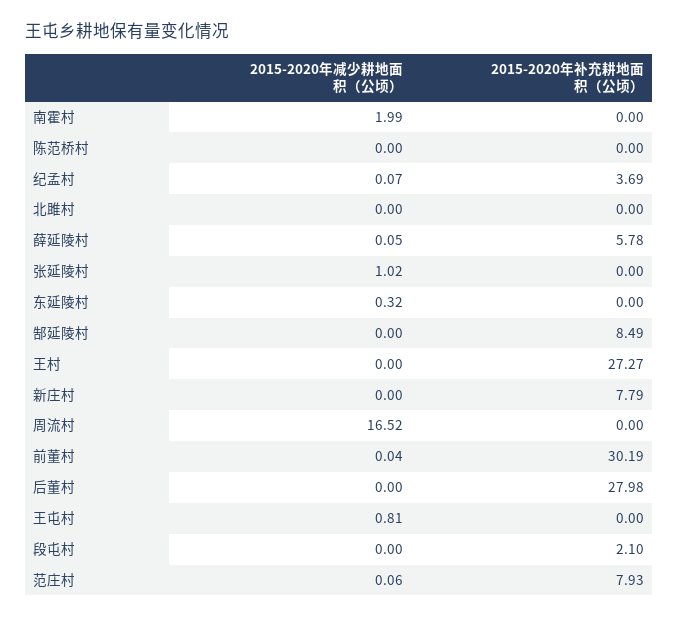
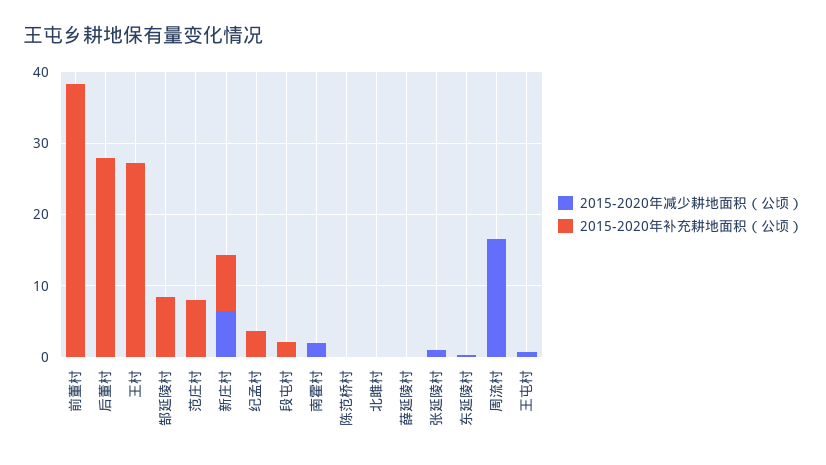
  {
    "2015-2020年减少耕地面积（公顷）": {
      "南霍村": 1.99,
      "陈范桥村": 0,
      "纪孟村": 0.07,
      "北雎村": 0,
      "薛延陵村": 0.05,
      "张延陵村": 1.02,
      "东延陵村": 0.32,
      "郜延陵村": 0,
      "王村": 0,
-     "新庄村": 0,
+     "新庄村": 6,
      "周流村": 16.52,
      "前董村": 0.04,
      "后董村": 0,
      "王屯村": 0.81,
      "段屯村": 0,
      "范庄村": 0.06
    },
    "2015-2020年补充耕地面积（公顷）": {
      "南霍村": 0,
      "陈范桥村": 0,
      "纪孟村": 3.69,
      "北雎村": 0,
-     "薛延陵村": 5.78,
+     "薛延陵村": 0,
      "张延陵村": 0,
      "东延陵村": 0,
      "郜延陵村": 8.49,
      "王村": 27.27,
      "新庄村": 7.79,
      "周流村": 0,
-     "前董村": 30.19,
+     "前董村": 38,
      "后董村": 27.98,
      "王屯村": 0,
      "段屯村": 2.1,
      "范庄村": 7.93
    }
  }

